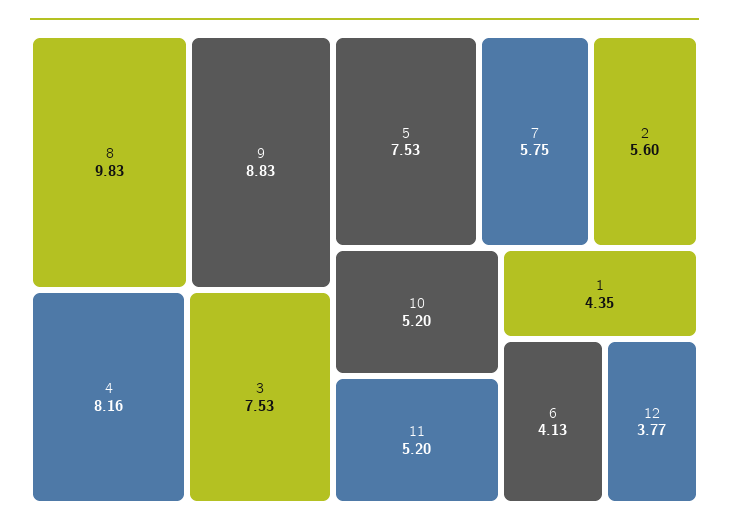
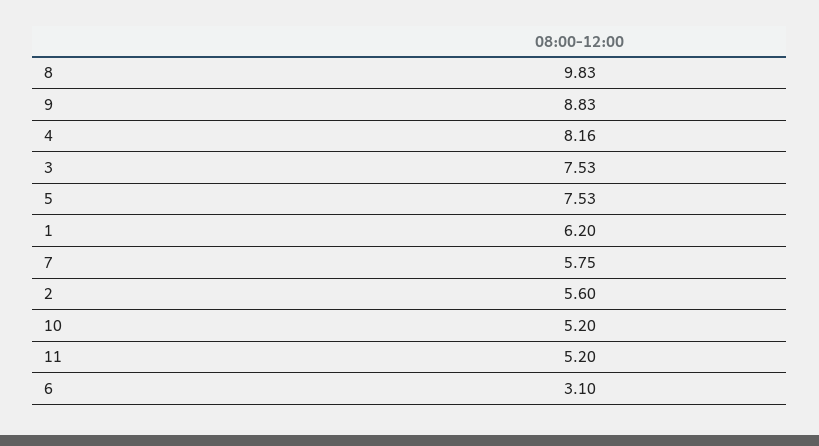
  {
    "8": 9.83,
    "9": 8.83,
    "4": 8.16,
    "3": 7.53,
    "5": 7.53,
    "7": 5.75,
    "2": 5.6,
    "10": 5.2,
    "11": 5.2,
-   "1": 4.35,
+   "1": 6.2,
-   "6": 4.13,
+   "6": 3.1
-   "12": 3.77
  }

